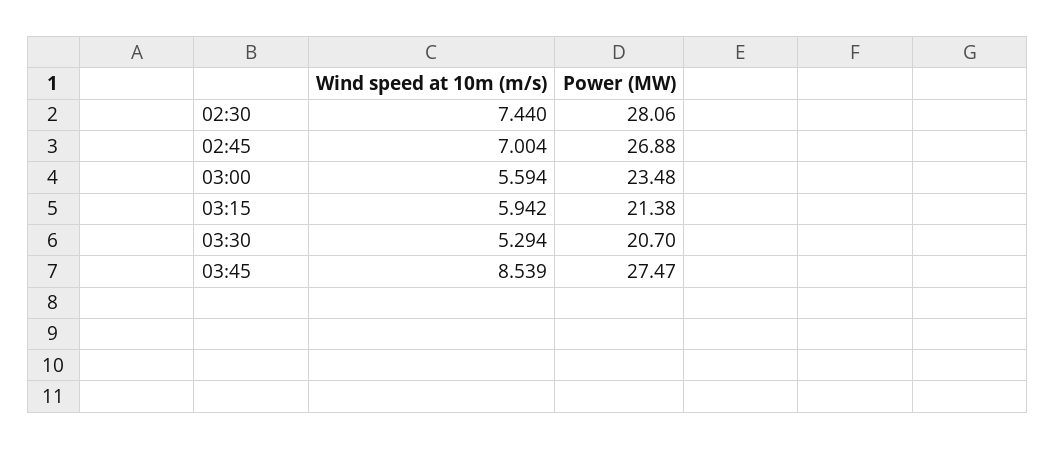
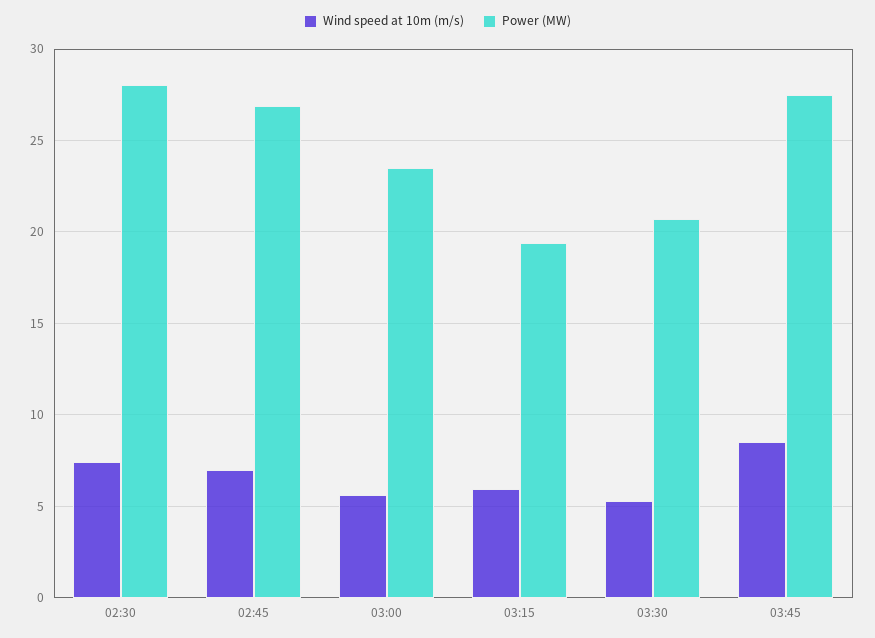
  {
    "Wind speed at 10m (m/s)": {
      "02:30": 7.44,
      "02:45": 7.004,
      "03:00": 5.594,
      "03:15": 5.942,
      "03:30": 5.294,
      "03:45": 8.539
    },
    "Power (MW)": {
      "02:30": 28.06,
      "02:45": 26.88,
      "03:00": 23.48,
-     "03:15": 21.38,
+     "03:15": 19.5,
      "03:30": 20.7,
      "03:45": 27.47
    }
  }

